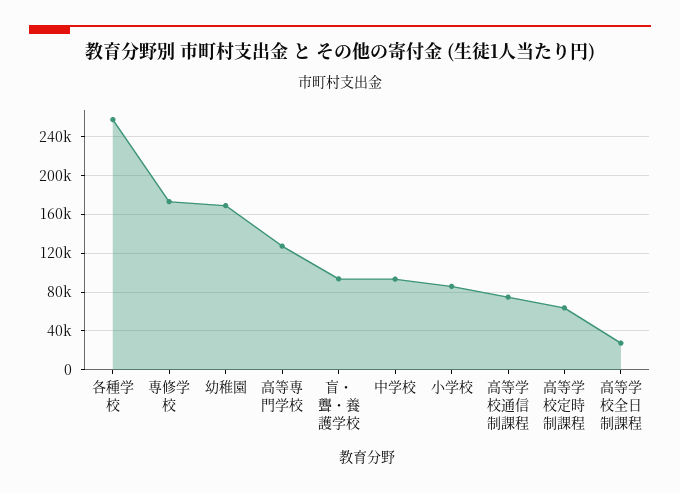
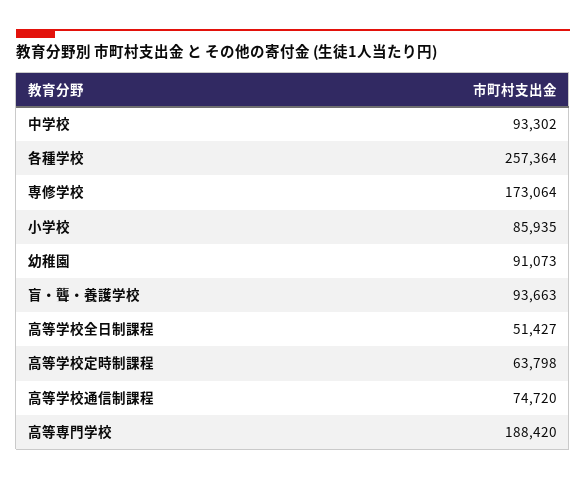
  {
    "各種学校": 257364,
    "専修学校": 173064,
-   "幼稚園": 170000,
+   "幼稚園": 91073,
-   "高等専門学校": 130000,
+   "高等専門学校": 188420,
    "盲・聾・養護学校": 93663,
    "中学校": 93302,
    "小学校": 85935,
    "高等学校通信制課程": 74720,
    "高等学校定時制課程": 63798,
-   "高等学校全日制課程": 30000
+   "高等学校全日制課程": 51427
  }

